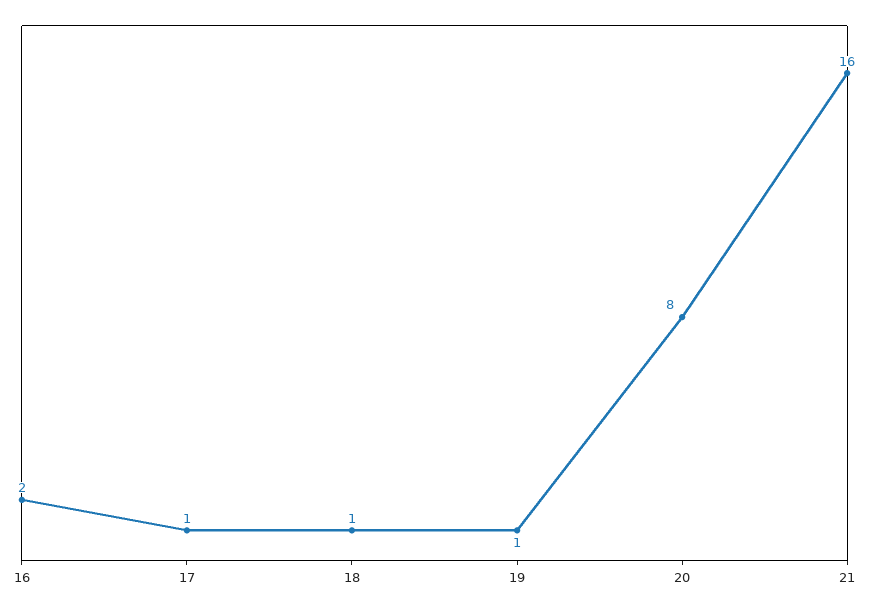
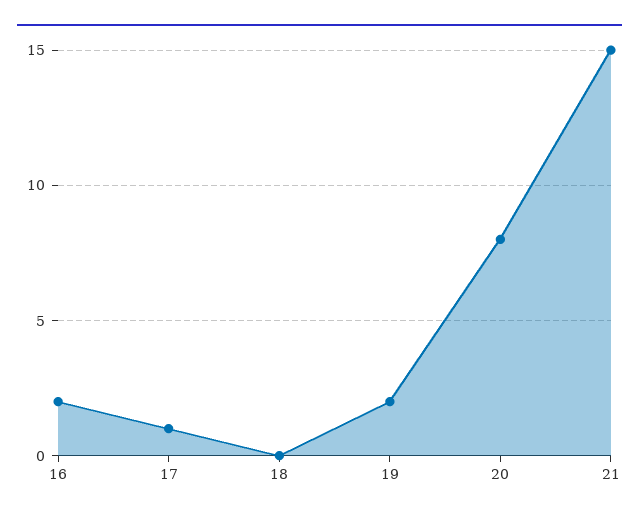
  {
    "16": 2,
    "17": 1,
-   "18": 1,
+   "18": 0,
-   "19": 1,
+   "19": 2,
    "20": 8,
-   "21": 16
+   "21": 15
  }

